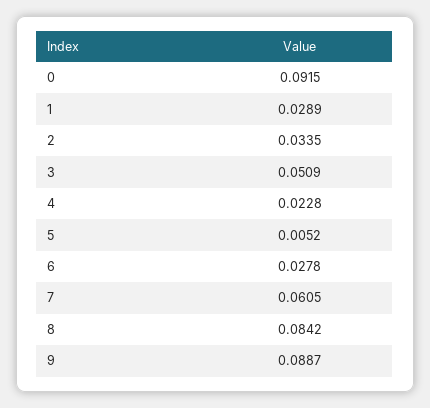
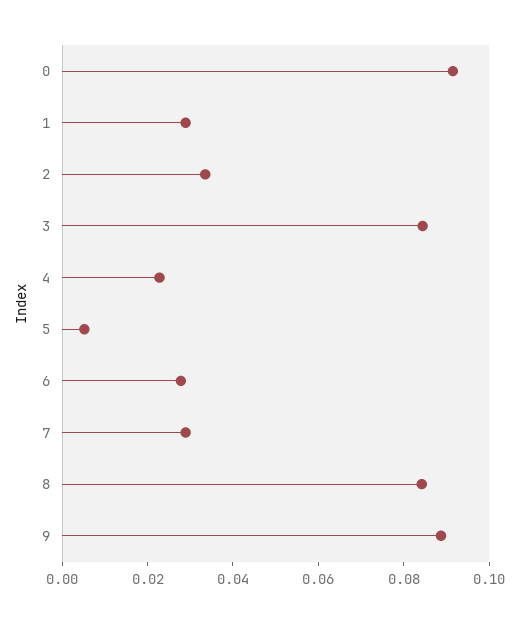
  {
    "0": 0.0915,
    "1": 0.0289,
    "2": 0.0335,
-   "3": 0.0509,
+   "3": 0.085,
    "4": 0.0228,
    "5": 0.0052,
    "6": 0.0278,
-   "7": 0.0605,
+   "7": 0.03,
    "8": 0.0842,
    "9": 0.0887
  }

